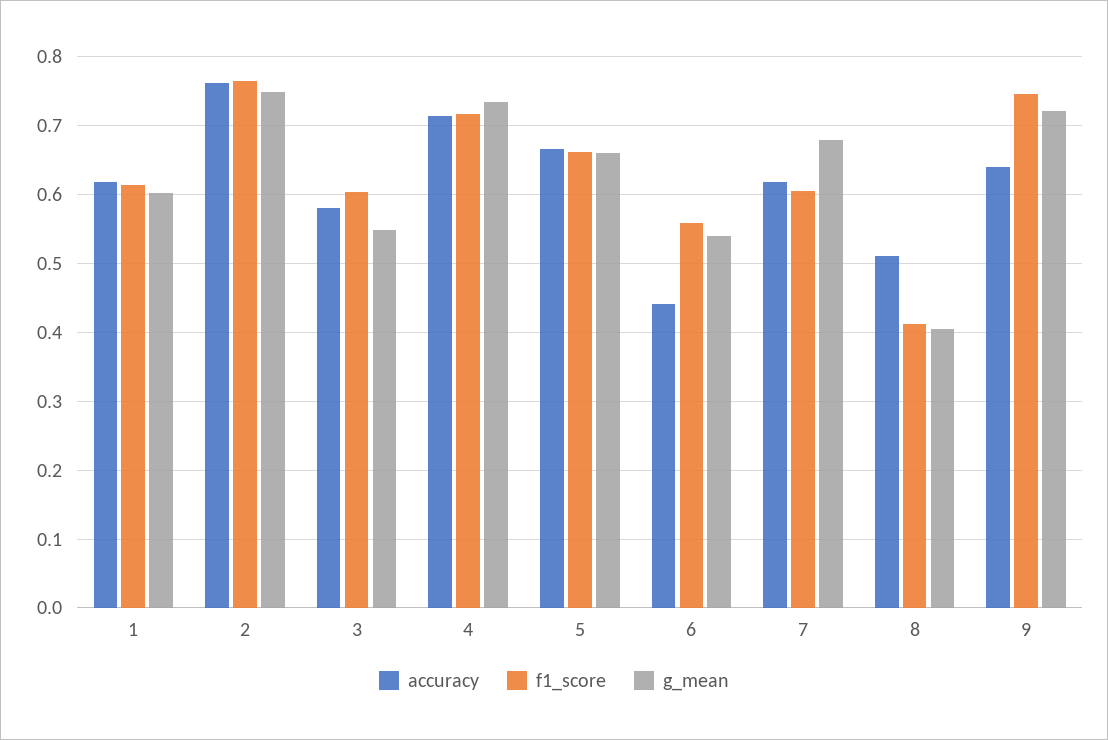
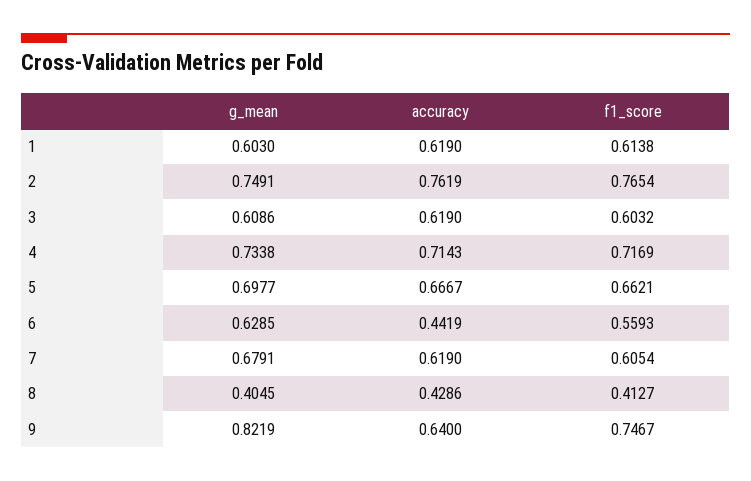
  {
    "accuracy": {
      "1": 0.619,
      "2": 0.7619,
-     "3": 0.58,
+     "3": 0.619,
      "4": 0.7143,
      "5": 0.6667,
      "6": 0.4419,
      "7": 0.619,
-     "8": 0.51,
+     "8": 0.4286,
      "9": 0.64
    },
    "f1_score": {
      "1": 0.6138,
      "2": 0.7654,
      "3": 0.6032,
      "4": 0.7169,
      "5": 0.6621,
      "6": 0.5593,
      "7": 0.6054,
      "8": 0.4127,
      "9": 0.7467
    },
    "g_mean": {
      "1": 0.603,
      "2": 0.7491,
-     "3": 0.55,
+     "3": 0.6086,
      "4": 0.7338,
-     "5": 0.66,
+     "5": 0.6977,
-     "6": 0.54,
+     "6": 0.6285,
      "7": 0.6791,
      "8": 0.4045,
-     "9": 0.72
+     "9": 0.8219
    }
  }

